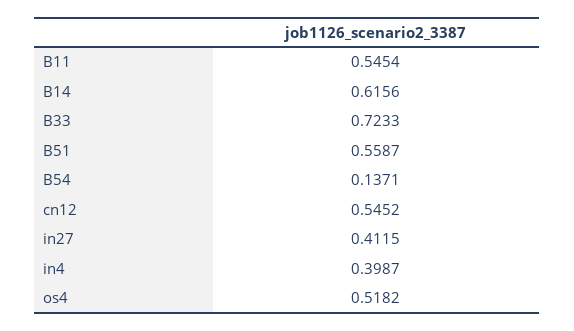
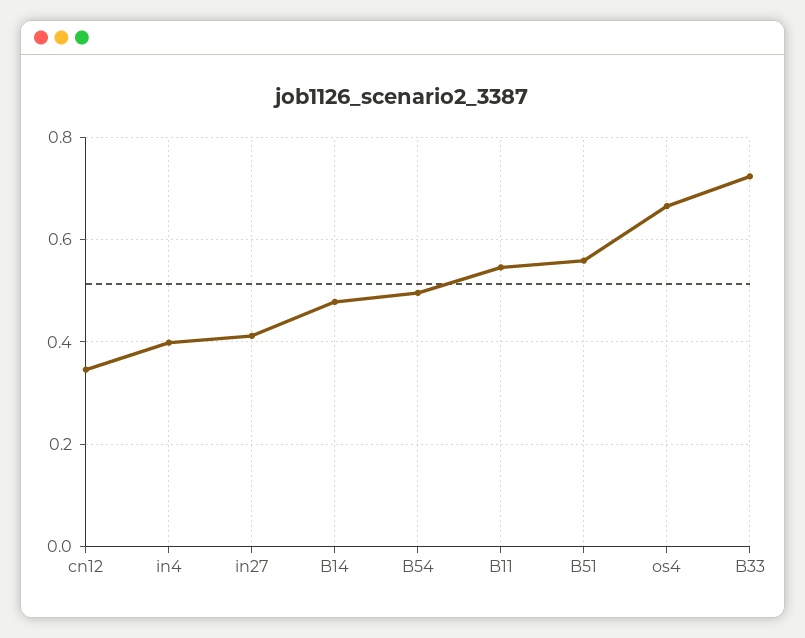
  {
    "B11": 0.5454,
-   "B14": 0.6156,
+   "B14": 0.48,
    "B33": 0.7233,
    "B51": 0.5587,
-   "B54": 0.1371,
+   "B54": 0.5,
-   "cn12": 0.5452,
+   "cn12": 0.34,
    "in27": 0.4115,
    "in4": 0.3987,
-   "os4": 0.5182
+   "os4": 0.66
  }

